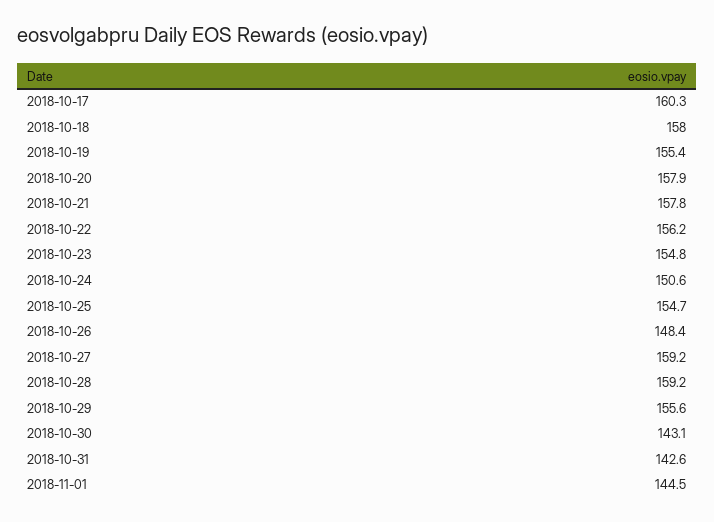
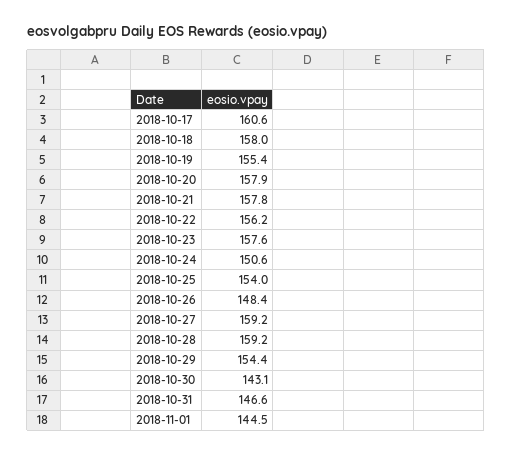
  {
-   "2018-10-17": 160.3,
+   "2018-10-17": 160.6,
    "2018-10-18": 158,
    "2018-10-19": 155.4,
    "2018-10-20": 157.9,
    "2018-10-21": 157.8,
    "2018-10-22": 156.2,
-   "2018-10-23": 154.8,
+   "2018-10-23": 157.6,
    "2018-10-24": 150.6,
-   "2018-10-25": 154.7,
+   "2018-10-25": 154,
    "2018-10-26": 148.4,
    "2018-10-27": 159.2,
    "2018-10-28": 159.2,
-   "2018-10-29": 155.6,
+   "2018-10-29": 154.4,
    "2018-10-30": 143.1,
-   "2018-10-31": 142.6,
+   "2018-10-31": 146.6,
    "2018-11-01": 144.5
  }

